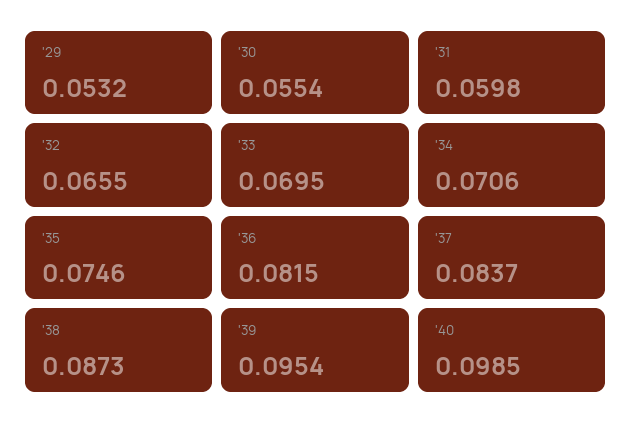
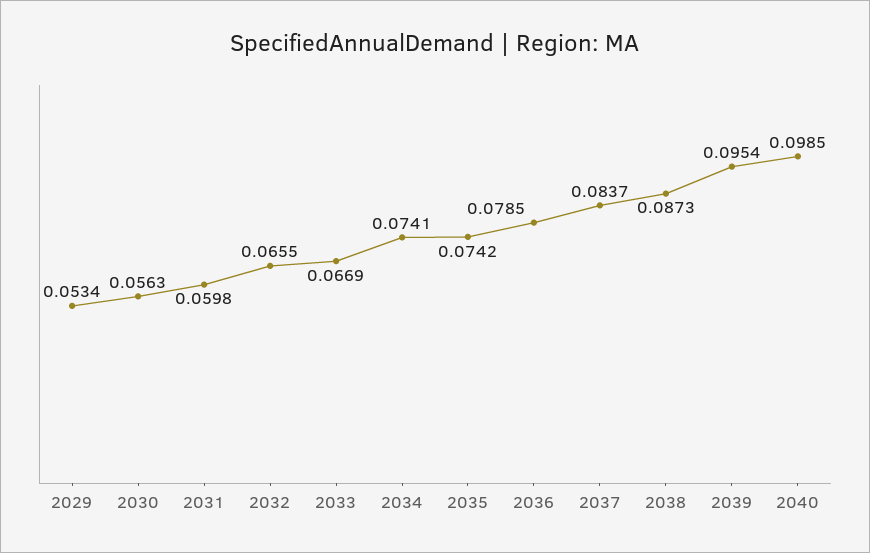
  {
-   "'29": 0.0532,
+   "'29": 0.0534,
-   "'30": 0.0554,
+   "'30": 0.0563,
    "'31": 0.0598,
    "'32": 0.0655,
-   "'33": 0.0695,
+   "'33": 0.0669,
-   "'34": 0.0706,
+   "'34": 0.0741,
-   "'35": 0.0746,
+   "'35": 0.0742,
-   "'36": 0.0815,
+   "'36": 0.0785,
    "'37": 0.0837,
    "'38": 0.0873,
    "'39": 0.0954,
    "'40": 0.0985
  }

